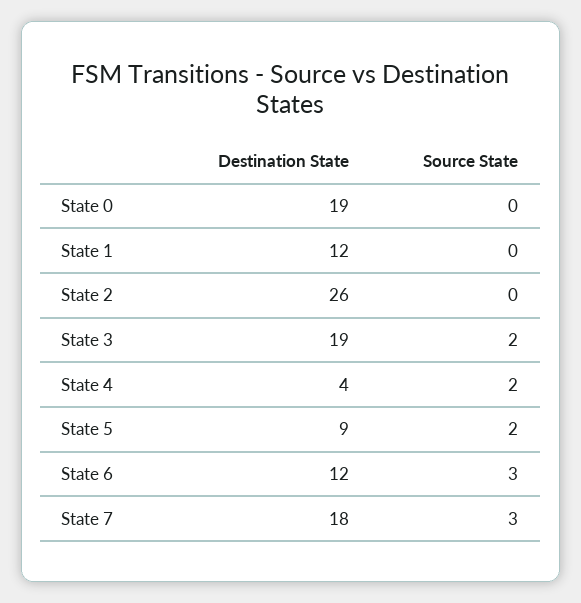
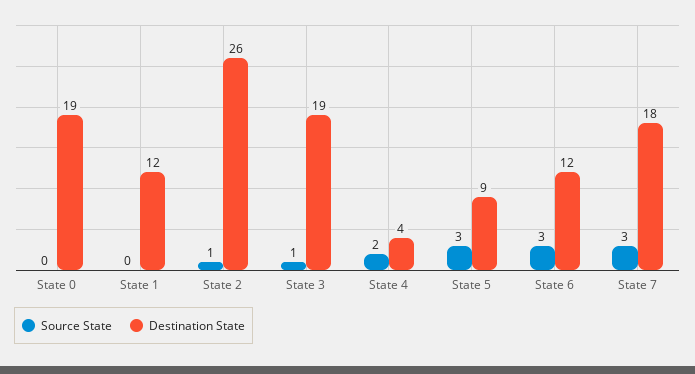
  {
    "Destination State": {
      "State 0": 19,
      "State 1": 12,
      "State 2": 26,
      "State 3": 19,
      "State 4": 4,
      "State 5": 9,
      "State 6": 12,
      "State 7": 18
    },
    "Source State": {
      "State 0": 0,
      "State 1": 0,
-     "State 2": 0,
+     "State 2": 1,
-     "State 3": 2,
+     "State 3": 1,
      "State 4": 2,
-     "State 5": 2,
+     "State 5": 3,
      "State 6": 3,
      "State 7": 3
    }
  }

